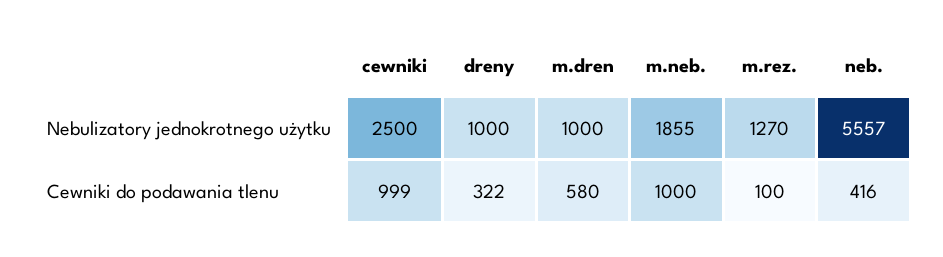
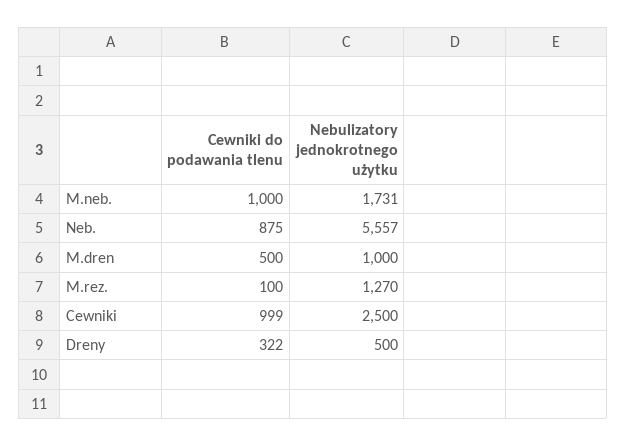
  {
    "cewniki": {
      "Nebulizatory jednokrotnego użytku": 2500,
      "Cewniki do podawania tlenu": 999
    },
    "dreny": {
-     "Nebulizatory jednokrotnego użytku": 1000,
+     "Nebulizatory jednokrotnego użytku": 500,
      "Cewniki do podawania tlenu": 322
    },
    "m.dren": {
      "Nebulizatory jednokrotnego użytku": 1000,
-     "Cewniki do podawania tlenu": 580
+     "Cewniki do podawania tlenu": 500
    },
    "m.neb.": {
-     "Nebulizatory jednokrotnego użytku": 1855,
+     "Nebulizatory jednokrotnego użytku": 1731,
      "Cewniki do podawania tlenu": 1000
    },
    "m.rez.": {
      "Nebulizatory jednokrotnego użytku": 1270,
      "Cewniki do podawania tlenu": 100
    },
    "neb.": {
      "Nebulizatory jednokrotnego użytku": 5557,
-     "Cewniki do podawania tlenu": 416
+     "Cewniki do podawania tlenu": 875
    }
  }

